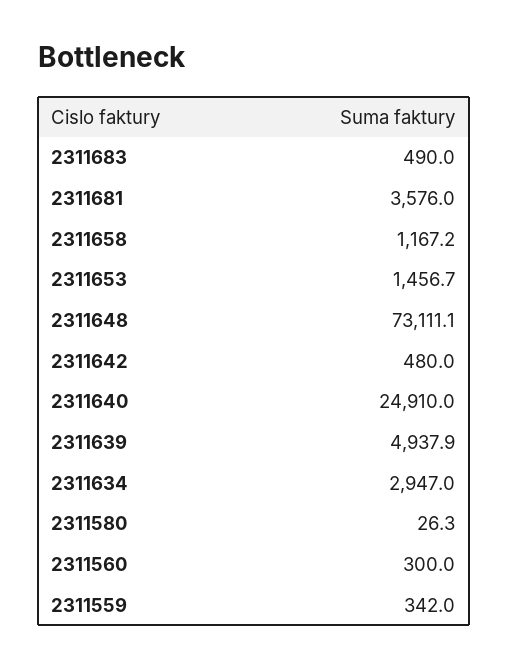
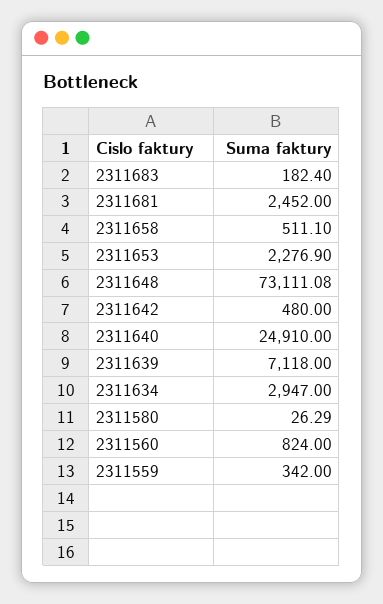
  {
-   "2311683": 490,
+   "2311683": 182.4,
-   "2311681": 3576,
+   "2311681": 2452,
-   "2311658": 1167.2,
+   "2311658": 511.1,
-   "2311653": 1456.7,
+   "2311653": 2276.9,
    "2311648": 73111.08,
    "2311642": 480,
    "2311640": 24910,
-   "2311639": 4937.9,
+   "2311639": 7118,
    "2311634": 2947,
    "2311580": 26.29,
-   "2311560": 300,
+   "2311560": 824,
    "2311559": 342
  }

